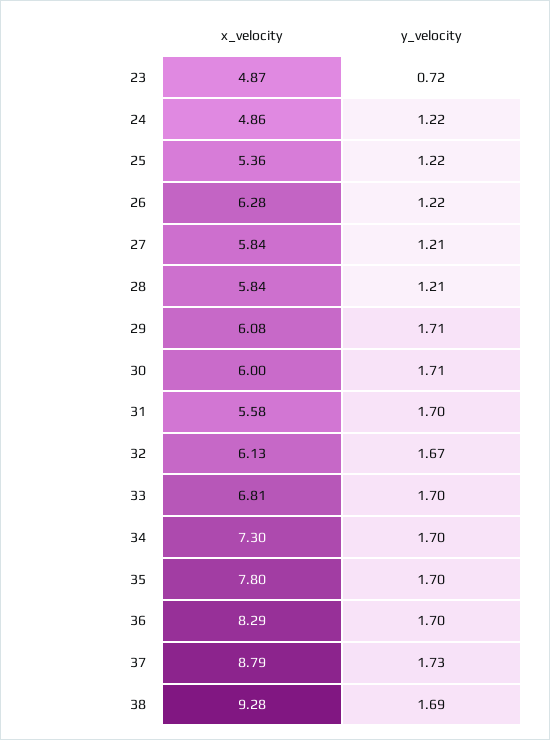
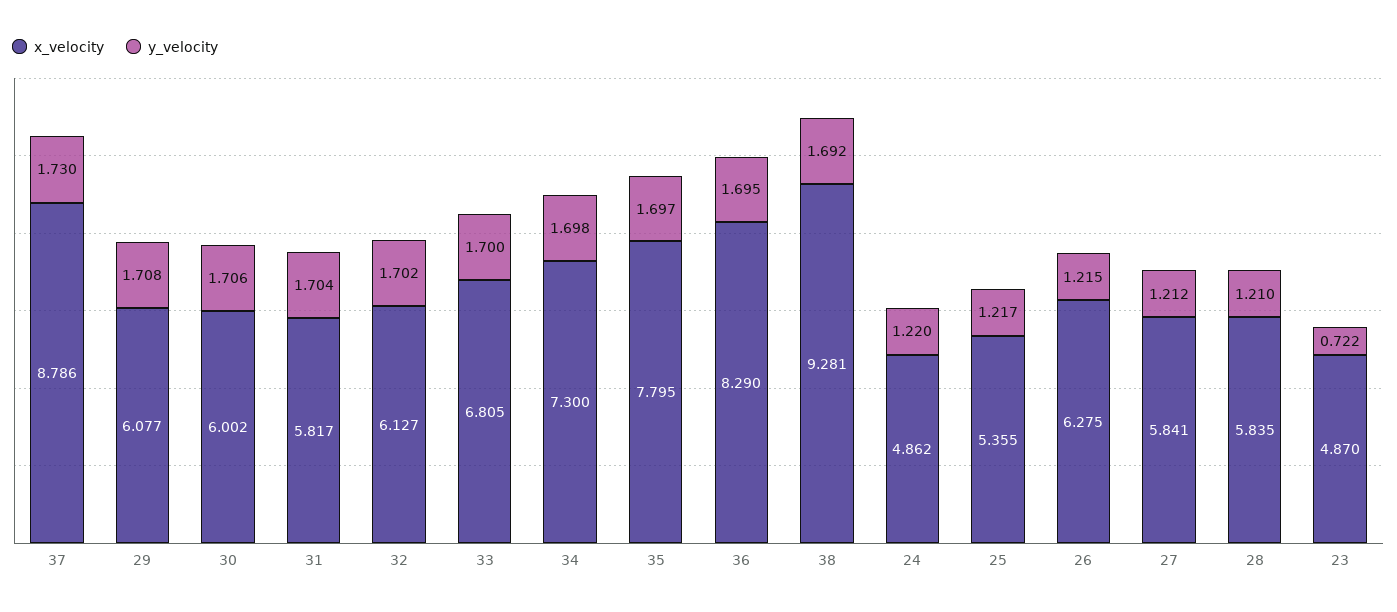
  {
    "x_velocity": {
      "23": 4.87,
      "24": 4.862,
      "25": 5.355,
      "26": 6.275,
      "27": 5.841,
      "28": 5.835,
      "29": 6.077,
      "30": 6.002,
-     "31": 5.58,
+     "31": 5.817,
      "32": 6.127,
      "33": 6.805,
      "34": 7.3,
      "35": 7.795,
      "36": 8.29,
      "37": 8.786,
      "38": 9.281
    },
    "y_velocity": {
      "23": 0.722,
      "24": 1.22,
      "25": 1.217,
      "26": 1.215,
      "27": 1.212,
      "28": 1.21,
      "29": 1.708,
      "30": 1.706,
      "31": 1.704,
-     "32": 1.67,
+     "32": 1.702,
      "33": 1.7,
      "34": 1.698,
      "35": 1.697,
      "36": 1.695,
      "37": 1.73,
      "38": 1.692
    }
  }

